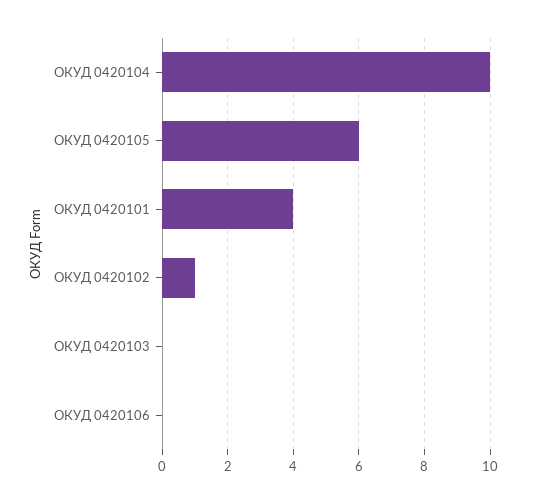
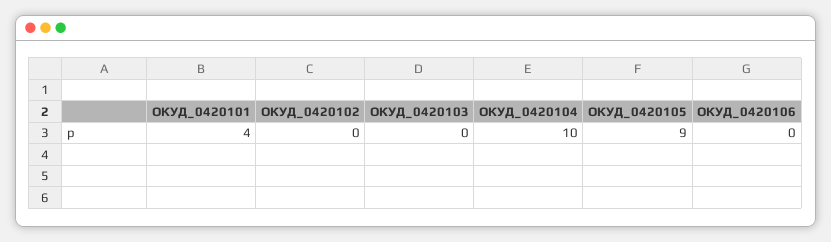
  {
    "ОКУД 0420104": 10,
-   "ОКУД 0420105": 6,
+   "ОКУД 0420105": 9,
    "ОКУД 0420101": 4,
-   "ОКУД 0420102": 1,
+   "ОКУД 0420102": 0,
    "ОКУД 0420103": 0,
    "ОКУД 0420106": 0
  }

